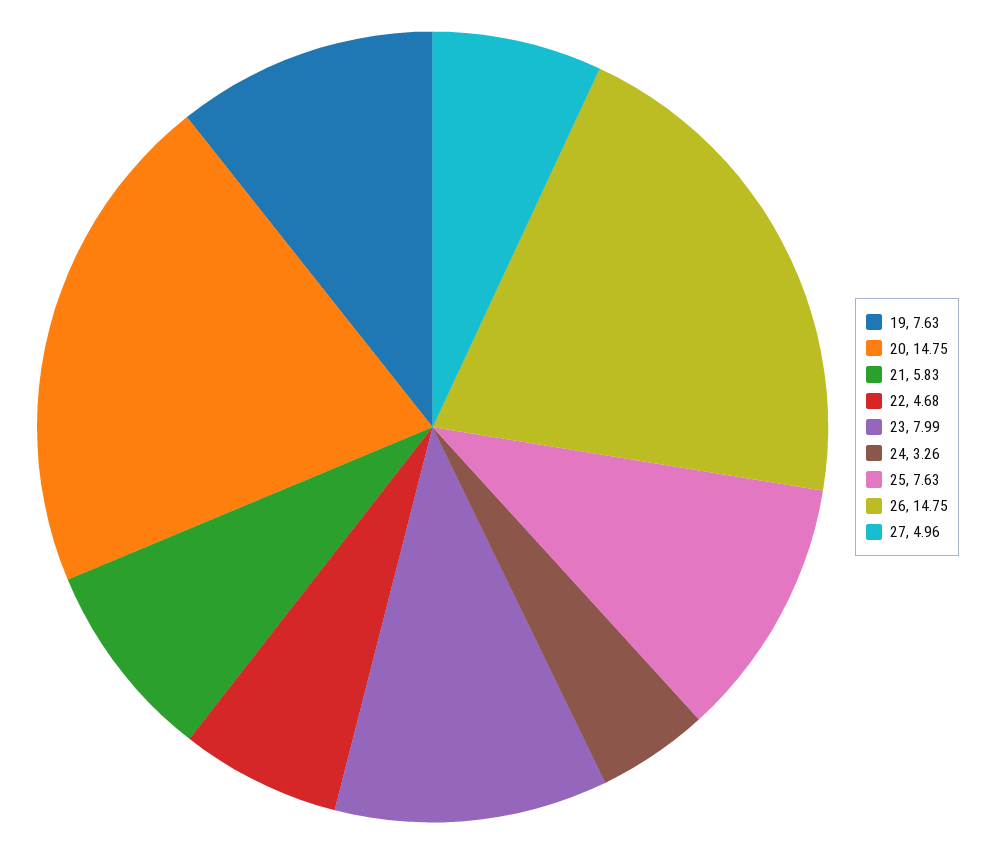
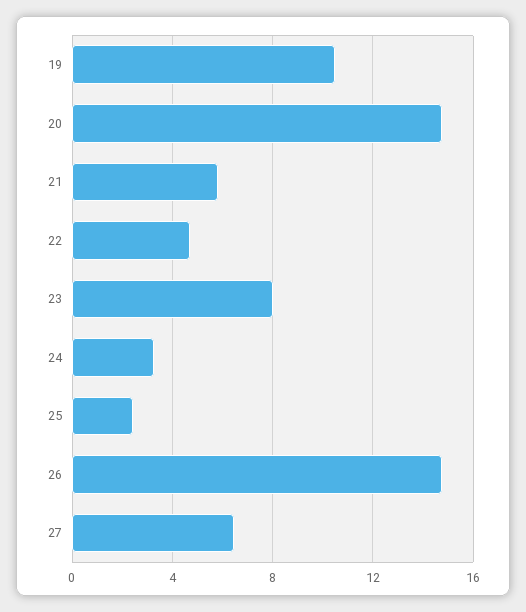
  {
-   "19": 7.63,
+   "19": 10.5,
    "20": 14.75,
    "21": 5.83,
    "22": 4.68,
    "23": 7.99,
    "24": 3.26,
-   "25": 7.63,
+   "25": 2.5,
    "26": 14.75,
-   "27": 4.96
+   "27": 6.5
  }

